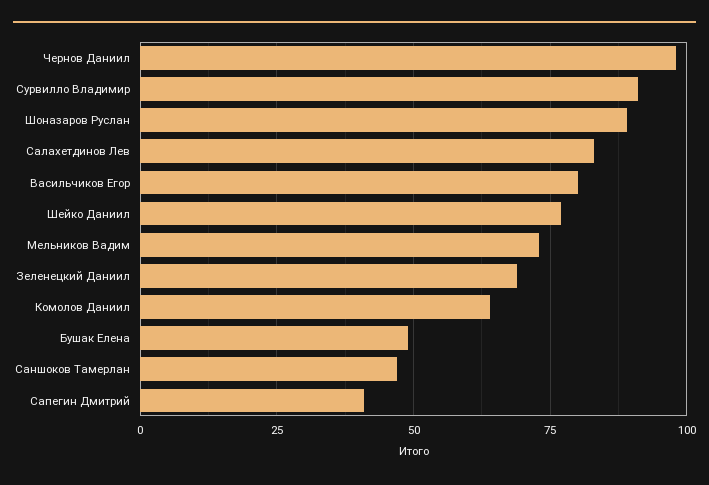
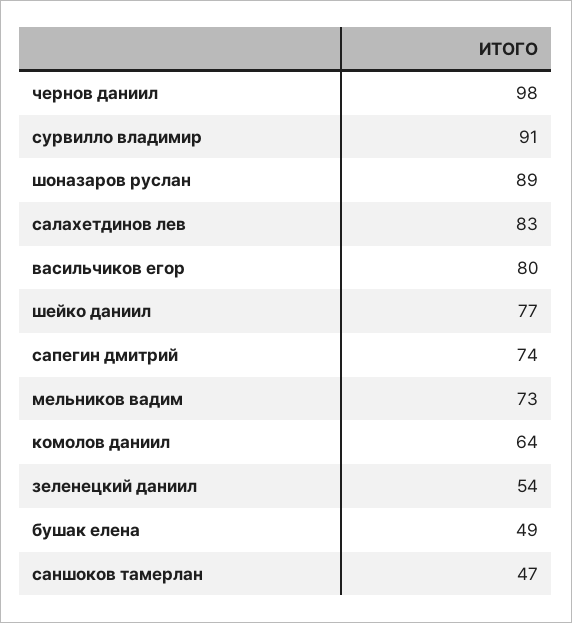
  {
    "Чернов Даниил": 98,
    "Сурвилло Владимир": 91,
    "Шоназаров Руслан": 89,
    "Салахетдинов Лев": 83,
    "Васильчиков Егор": 80,
    "Шейко Даниил": 77,
    "Мельников Вадим": 73,
-   "Зеленецкий Даниил": 70,
+   "Зеленецкий Даниил": 54,
    "Комолов Даниил": 64,
    "Бушак Елена": 49,
    "Саншоков Тамерлан": 47,
-   "Сапегин Дмитрий": 40
+   "Сапегин Дмитрий": 74
  }

